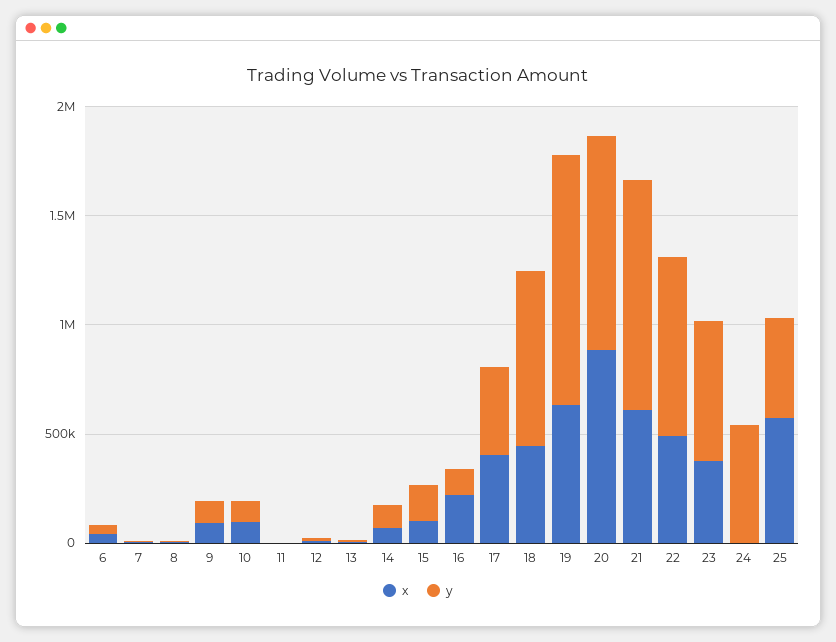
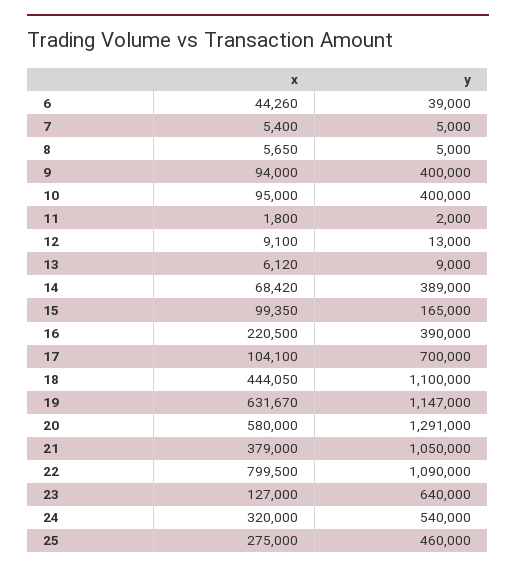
  {
    "x": {
      "6": 44260,
      "7": 5400,
      "8": 5650,
      "9": 94000,
      "10": 95000,
      "11": 1800,
      "12": 9100,
      "13": 6120,
      "14": 68420,
      "15": 99350,
      "16": 220500,
-     "17": 400000,
+     "17": 104100,
      "18": 444050,
      "19": 631670,
-     "20": 900000,
+     "20": 580000,
-     "21": 600000,
+     "21": 379000,
-     "22": 500000,
+     "22": 799500,
-     "23": 400000,
+     "23": 127000,
-     "24": 0,
+     "24": 320000,
-     "25": 600000
+     "25": 275000
    },
    "y": {
      "6": 39000,
      "7": 5000,
      "8": 5000,
-     "9": 100000,
+     "9": 400000,
-     "10": 100000,
+     "10": 400000,
      "11": 2000,
      "12": 13000,
      "13": 9000,
-     "14": 100000,
+     "14": 389000,
      "15": 165000,
-     "16": 100000,
+     "16": 390000,
-     "17": 400000,
+     "17": 700000,
-     "18": 800000,
+     "18": 1100000,
      "19": 1147000,
-     "20": 1000000,
+     "20": 1291000,
      "21": 1050000,
-     "22": 800000,
+     "22": 1090000,
      "23": 640000,
      "24": 540000,
      "25": 460000
    }
  }

